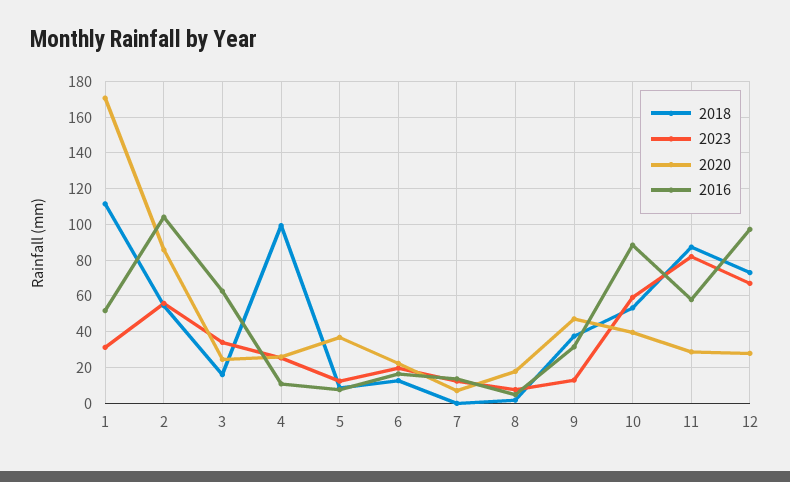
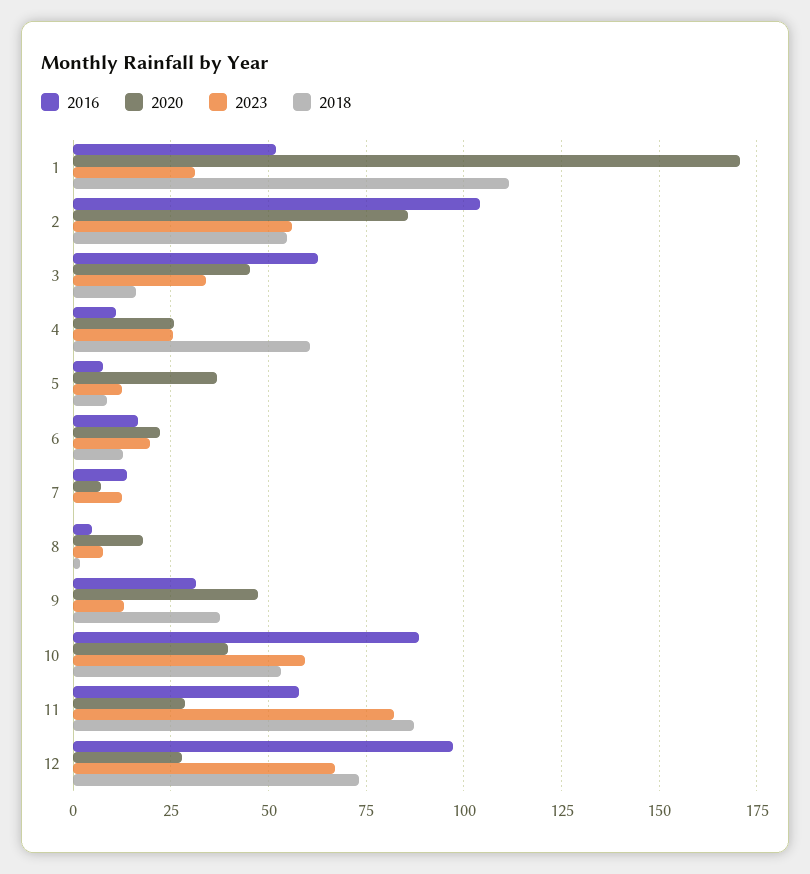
  {
    "2018": {
      "1": 112.5,
      "2": 55,
      "3": 15,
-     "4": 100,
+     "4": 60,
      "5": 7.5,
      "6": 12.5,
      "7": 0,
      "8": 2.5,
      "9": 37.5,
      "10": 52.5,
      "11": 87.5,
      "12": 72.5
    },
    "2023": {
      "1": 30,
      "2": 55,
      "3": 35,
      "4": 25,
      "5": 12.5,
      "6": 20,
      "7": 12.5,
      "8": 7.5,
      "9": 12.5,
      "10": 60,
      "11": 82.5,
      "12": 67.5
    },
    "2020": {
      "1": 170,
      "2": 85,
-     "3": 25,
+     "3": 45,
      "4": 25,
      "5": 37.5,
      "6": 22.5,
      "7": 7.5,
      "8": 17.5,
      "9": 47.5,
      "10": 40,
      "11": 27.5,
      "12": 27.5
    },
    "2016": {
      "1": 52.5,
      "2": 105,
      "3": 62.5,
      "4": 10,
      "5": 7.5,
      "6": 17.5,
      "7": 12.5,
      "8": 5,
      "9": 32.5,
      "10": 87.5,
      "11": 57.5,
      "12": 97.5
    }
  }

